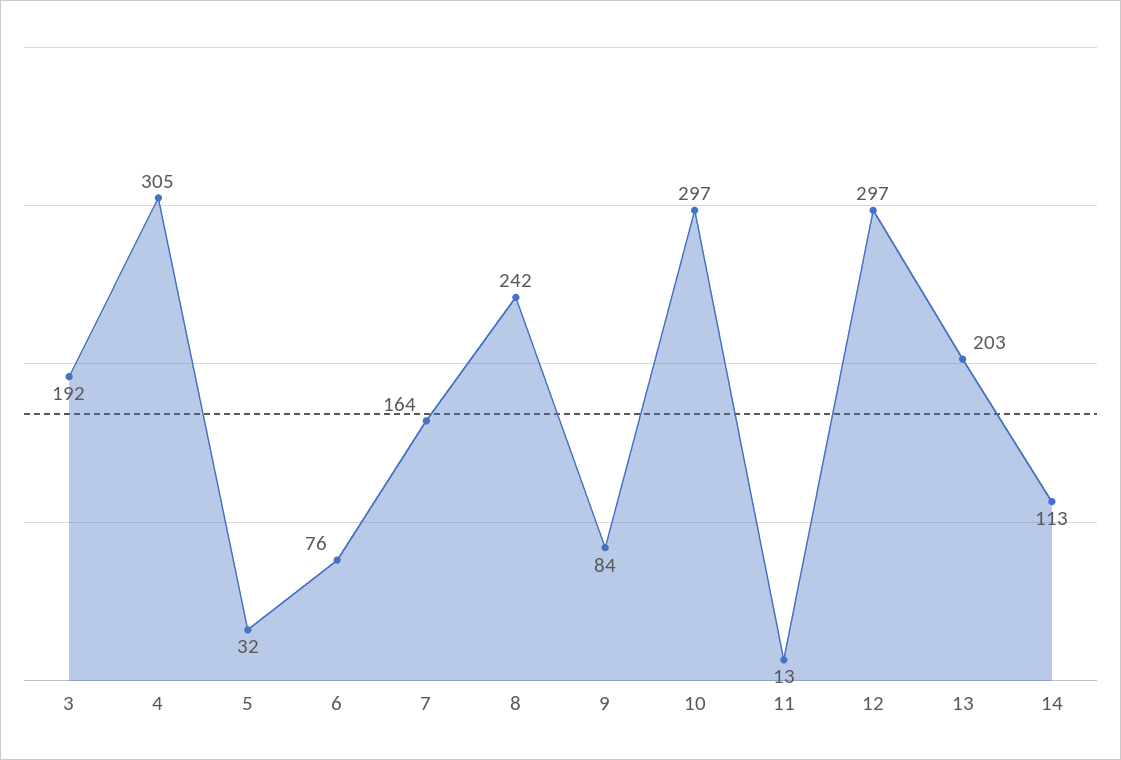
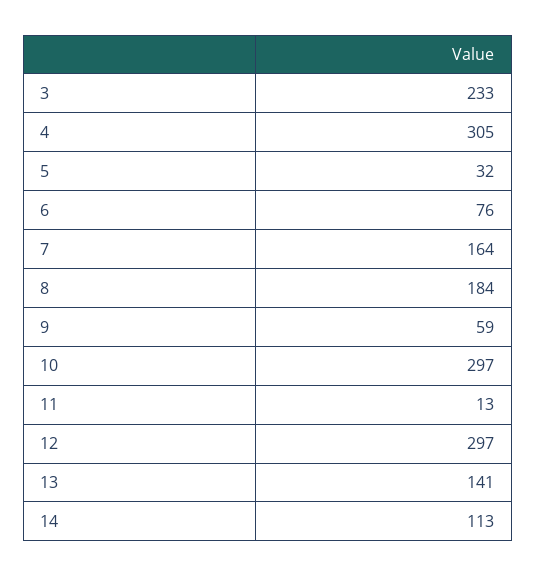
  {
-   "3": 192,
+   "3": 233,
    "4": 305,
    "5": 32,
    "6": 76,
    "7": 164,
-   "8": 242,
+   "8": 184,
-   "9": 84,
+   "9": 59,
    "10": 297,
    "11": 13,
    "12": 297,
-   "13": 203,
+   "13": 141,
    "14": 113
  }

